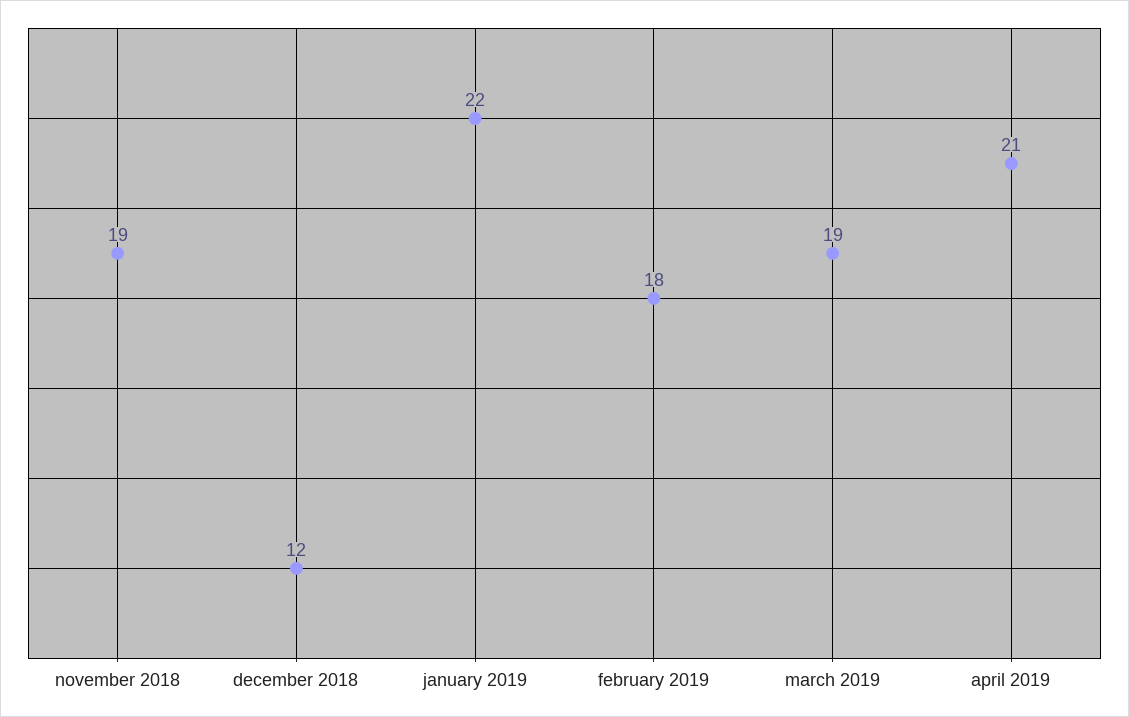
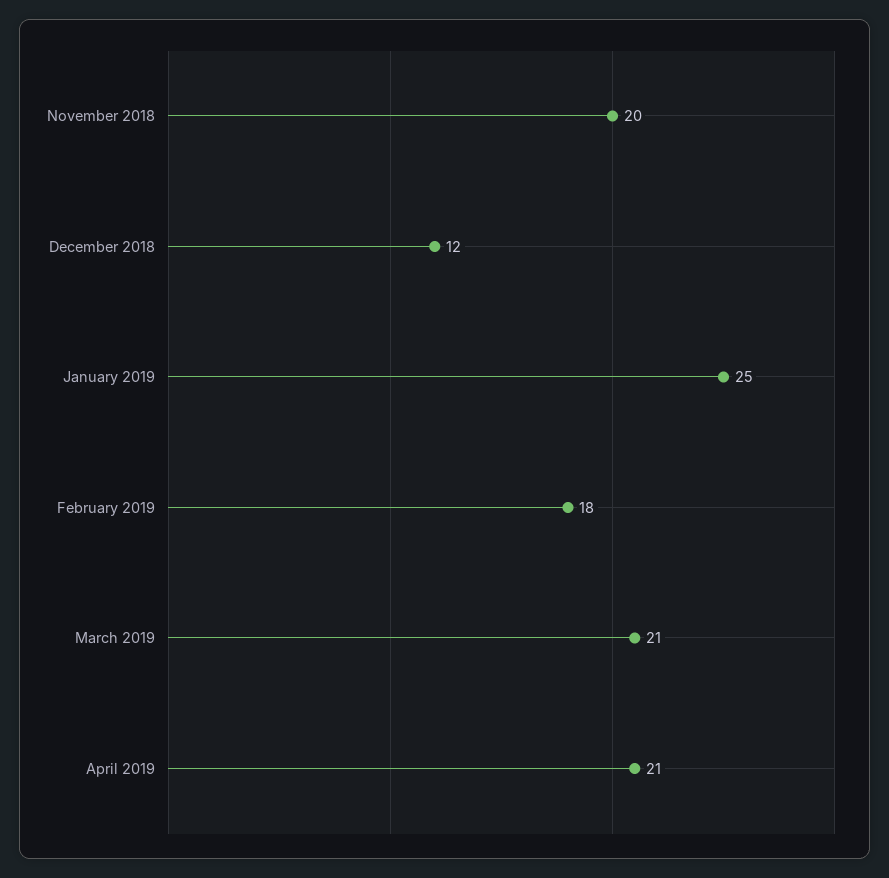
  {
-   "november 2018": 19,
+   "november 2018": 20,
    "december 2018": 12,
-   "january 2019": 22,
+   "january 2019": 25,
    "february 2019": 18,
-   "march 2019": 19,
+   "march 2019": 21,
    "april 2019": 21
  }

